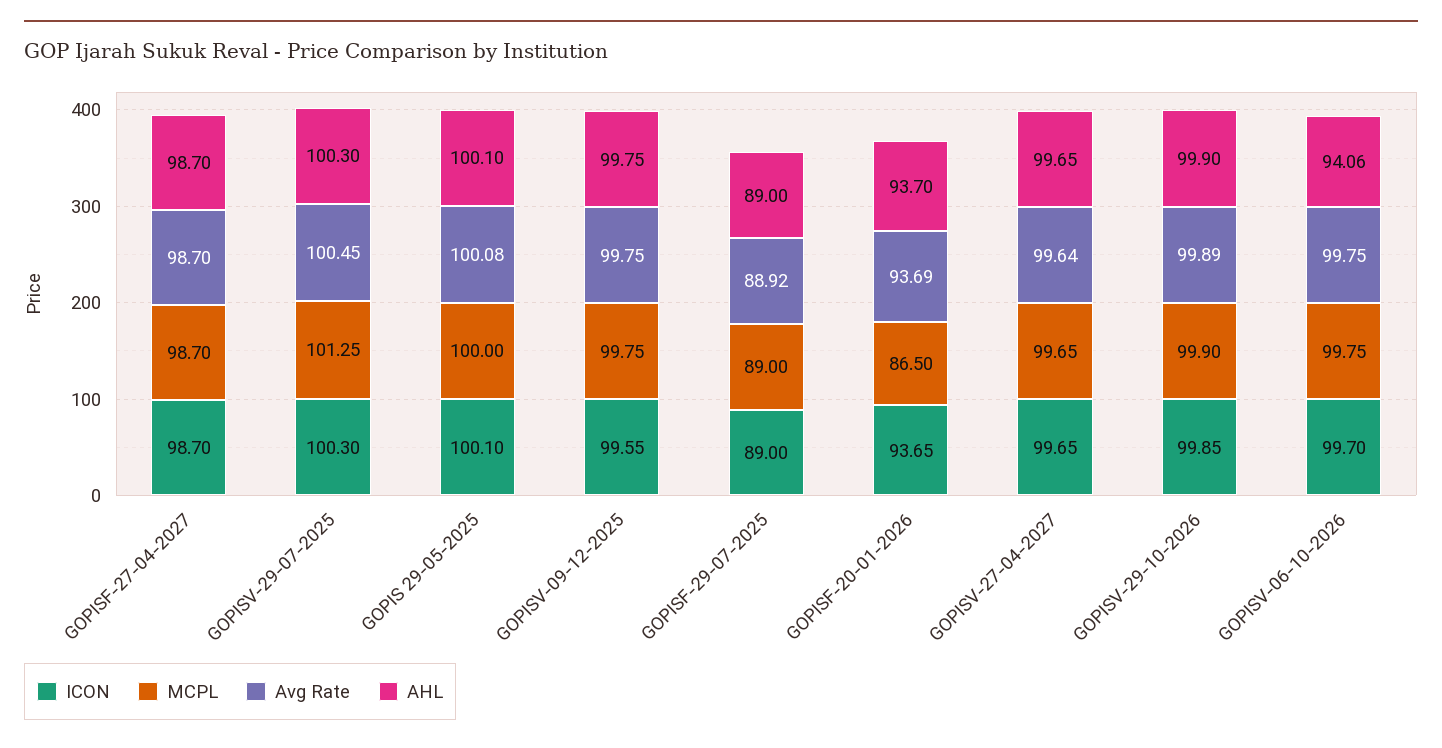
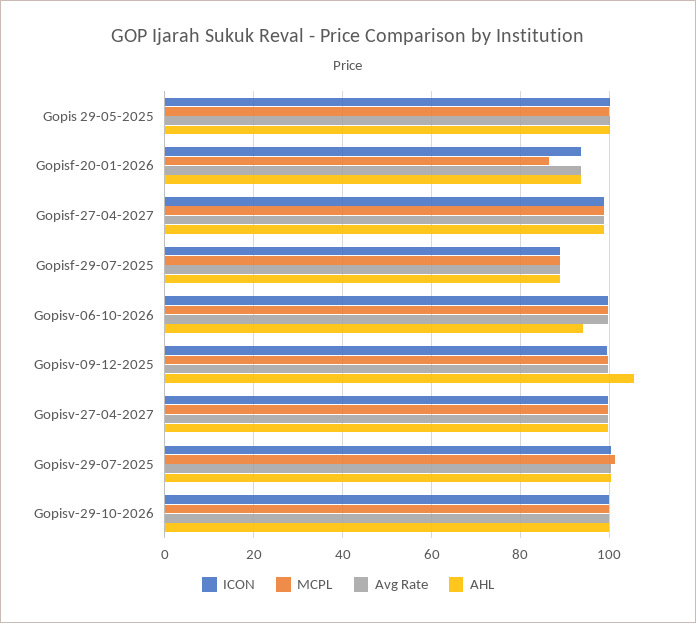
  {
    "ICON": {
      "GOPISF-27-04-2027": 98.7,
      "GOPISV-29-07-2025": 100.3,
      "GOPIS 29-05-2025": 100.1,
      "GOPISV-09-12-2025": 99.55,
      "GOPISF-29-07-2025": 89,
      "GOPISF-20-01-2026": 93.65,
      "GOPISV-27-04-2027": 99.65,
      "GOPISV-29-10-2026": 99.85,
      "GOPISV-06-10-2026": 99.7
    },
    "MCPL": {
      "GOPISF-27-04-2027": 98.7,
      "GOPISV-29-07-2025": 101.25,
      "GOPIS 29-05-2025": 100,
      "GOPISV-09-12-2025": 99.75,
      "GOPISF-29-07-2025": 89,
      "GOPISF-20-01-2026": 86.5,
      "GOPISV-27-04-2027": 99.65,
      "GOPISV-29-10-2026": 99.9,
      "GOPISV-06-10-2026": 99.75
    },
    "Avg Rate": {
      "GOPISF-27-04-2027": 98.7,
      "GOPISV-29-07-2025": 100.45,
      "GOPIS 29-05-2025": 100.08,
      "GOPISV-09-12-2025": 99.75,
      "GOPISF-29-07-2025": 88.92,
      "GOPISF-20-01-2026": 93.69,
      "GOPISV-27-04-2027": 99.64,
      "GOPISV-29-10-2026": 99.89,
      "GOPISV-06-10-2026": 99.75
    },
    "AHL": {
      "GOPISF-27-04-2027": 98.7,
      "GOPISV-29-07-2025": 100.3,
      "GOPIS 29-05-2025": 100.1,
-     "GOPISV-09-12-2025": 99.75,
+     "GOPISV-09-12-2025": 106,
      "GOPISF-29-07-2025": 89,
      "GOPISF-20-01-2026": 93.7,
      "GOPISV-27-04-2027": 99.65,
      "GOPISV-29-10-2026": 99.9,
      "GOPISV-06-10-2026": 94.06
    }
  }

